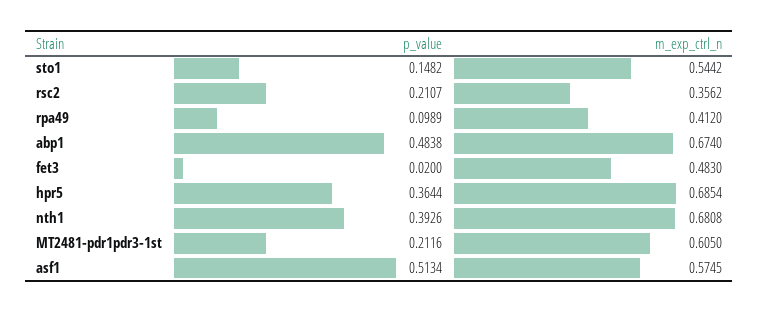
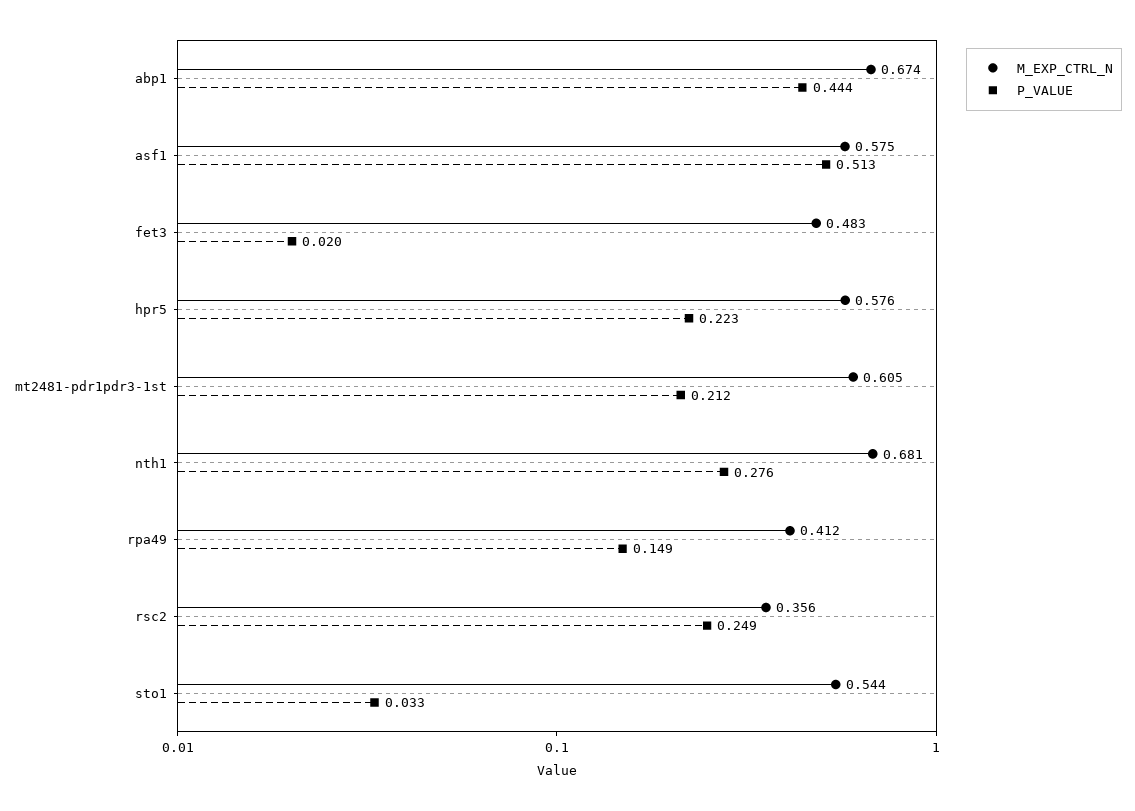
  {
    "p_value": {
-     "sto1": 0.1482,
+     "sto1": 0.033,
-     "rsc2": 0.2107,
+     "rsc2": 0.249,
-     "rpa49": 0.0989,
+     "rpa49": 0.149,
-     "abp1": 0.4838,
+     "abp1": 0.444,
      "fet3": 0.02,
-     "hpr5": 0.3644,
+     "hpr5": 0.223,
-     "nth1": 0.3926,
+     "nth1": 0.276,
      "MT2481-pdr1pdr3-1st": 0.2116,
      "asf1": 0.5134
    },
    "m_exp_ctrl_n": {
      "sto1": 0.5442,
      "rsc2": 0.3562,
      "rpa49": 0.412,
      "abp1": 0.674,
      "fet3": 0.483,
-     "hpr5": 0.6854,
+     "hpr5": 0.576,
      "nth1": 0.6808,
      "MT2481-pdr1pdr3-1st": 0.605,
      "asf1": 0.5745
    }
  }

